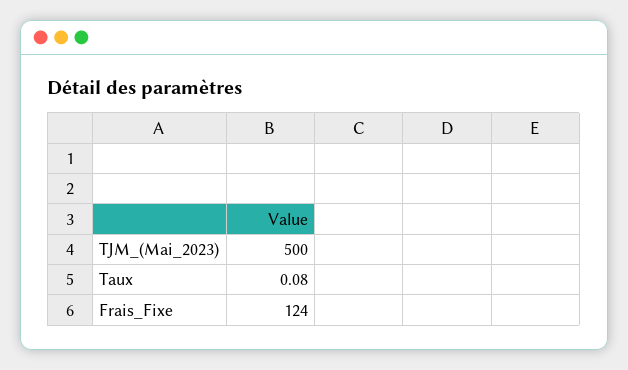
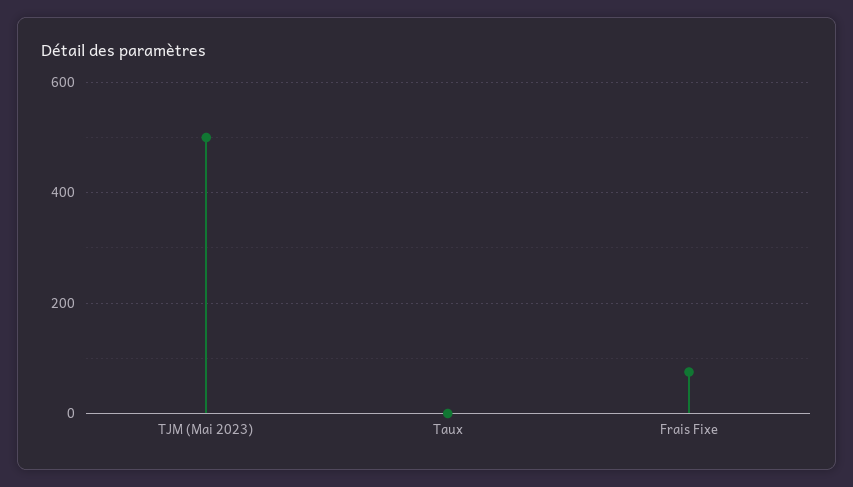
  {
    "TJM_(Mai_2023)": 500,
    "Taux": 0.08,
-   "Frais_Fixe": 124
+   "Frais_Fixe": 80
  }

